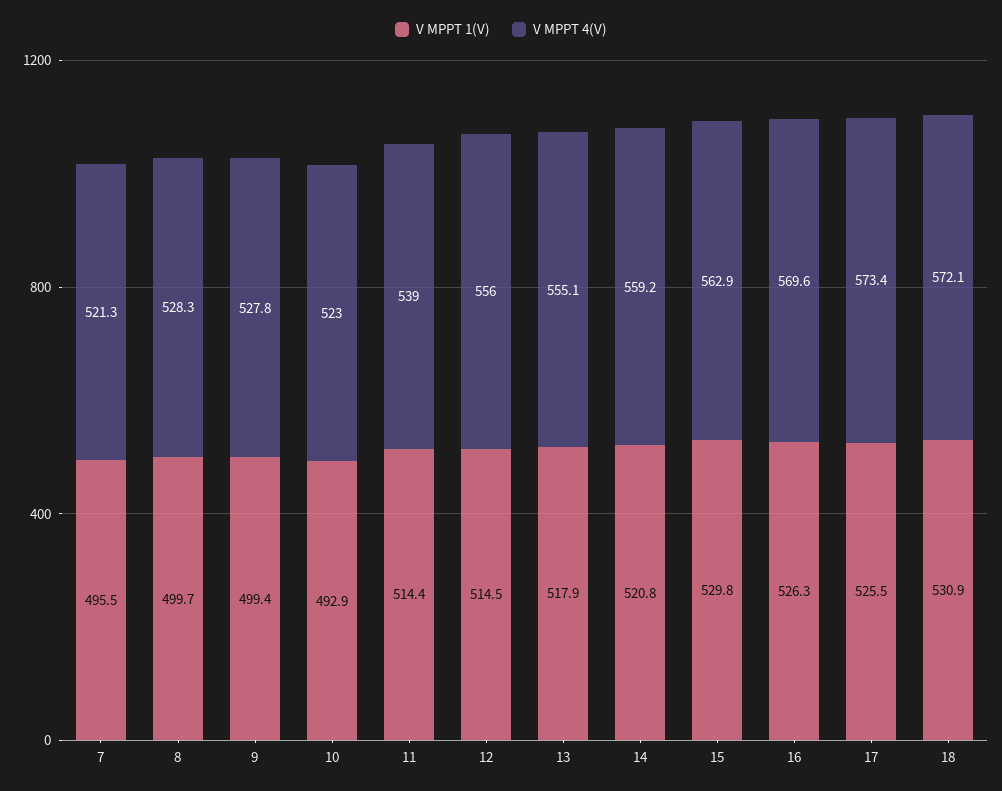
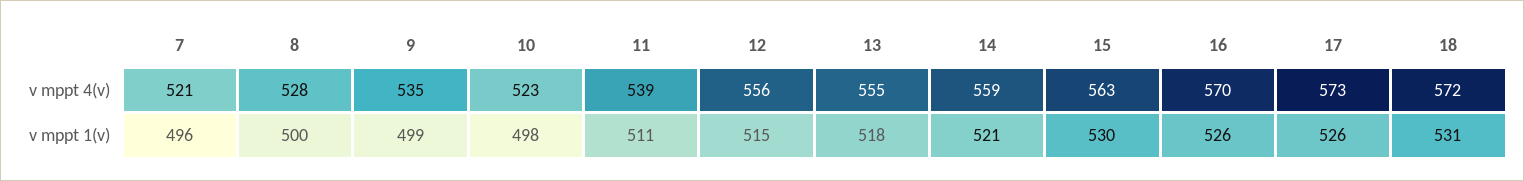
  {
    "V MPPT 1(V)": {
      "7": 495.5,
      "8": 499.7,
      "9": 499.4,
-     "10": 492.9,
+     "10": 498,
-     "11": 514.4,
+     "11": 511,
      "12": 514.5,
      "13": 517.9,
      "14": 520.8,
      "15": 529.8,
      "16": 526.3,
      "17": 525.5,
      "18": 530.9
    },
    "V MPPT 4(V)": {
      "7": 521.3,
      "8": 528.3,
-     "9": 527.8,
+     "9": 535,
      "10": 523,
      "11": 539,
      "12": 556,
      "13": 555.1,
      "14": 559.2,
      "15": 562.9,
      "16": 569.6,
      "17": 573.4,
      "18": 572.1
    }
  }

